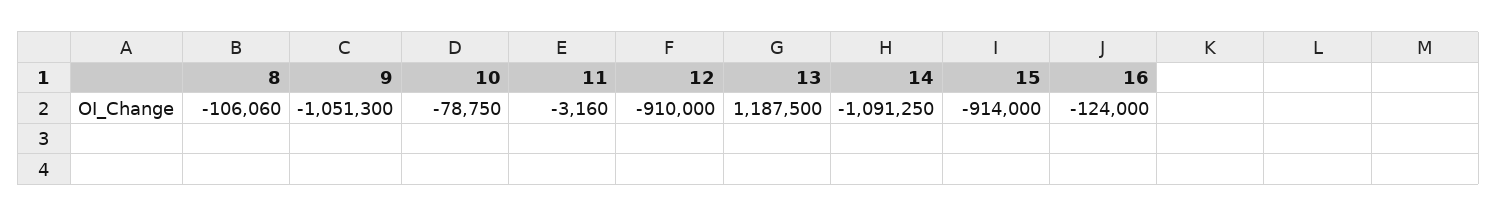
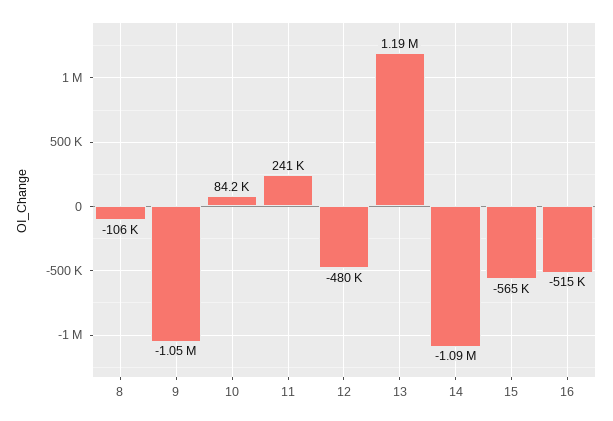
  {
    "8": -106060,
    "9": -1051300,
-   "10": -78750,
+   "10": 84200,
-   "11": -3160,
+   "11": 241000,
-   "12": -910000,
+   "12": -480000,
    "13": 1187500,
    "14": -1091250,
-   "15": -914000,
+   "15": -565000,
-   "16": -124000
+   "16": -515000
  }

